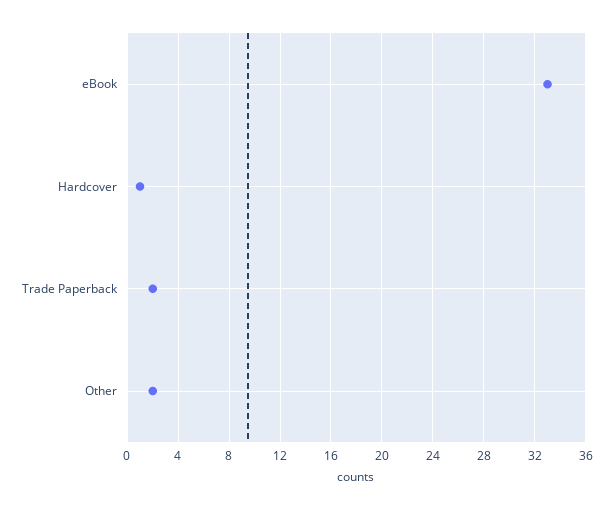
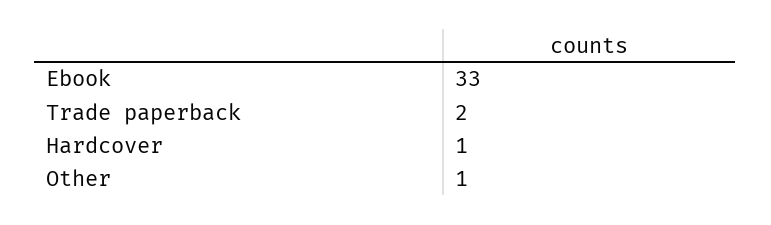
  {
    "eBook": 33,
    "Hardcover": 1,
    "Trade Paperback": 2,
-   "Other": 2
+   "Other": 1
  }

